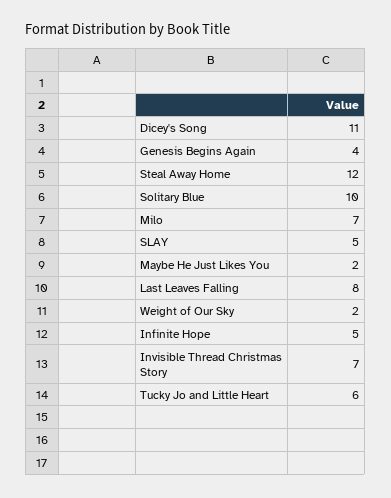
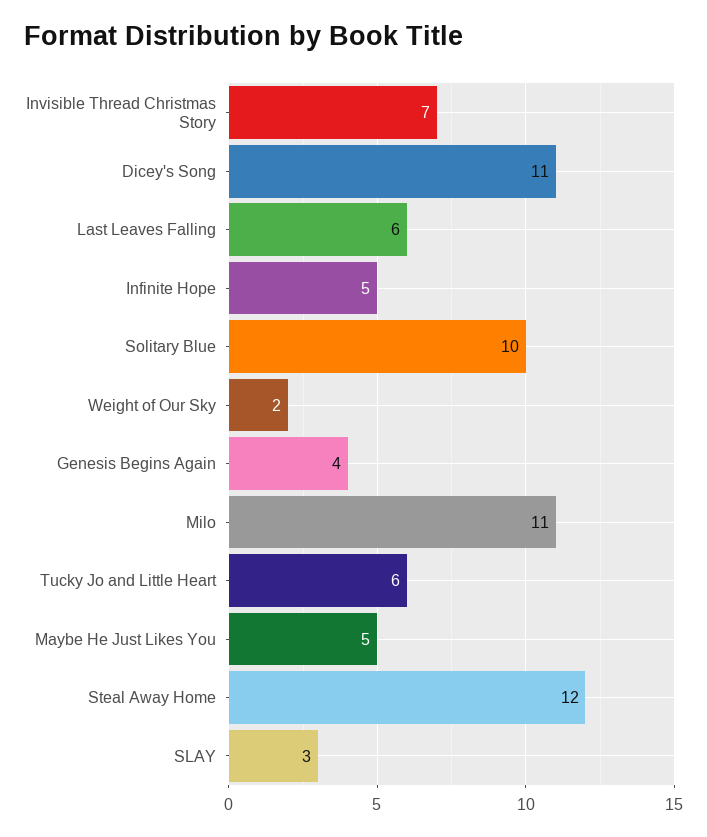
  {
    "Dicey's Song": 11,
    "Genesis Begins Again": 4,
    "Steal Away Home": 12,
    "Solitary Blue": 10,
-   "Milo": 7,
+   "Milo": 11,
-   "SLAY": 5,
+   "SLAY": 3,
-   "Maybe He Just Likes You": 2,
+   "Maybe He Just Likes You": 5,
-   "Last Leaves Falling": 8,
+   "Last Leaves Falling": 6,
    "Weight of Our Sky": 2,
    "Infinite Hope": 5,
    "Invisible Thread Christmas Story": 7,
    "Tucky Jo and Little Heart": 6
  }

